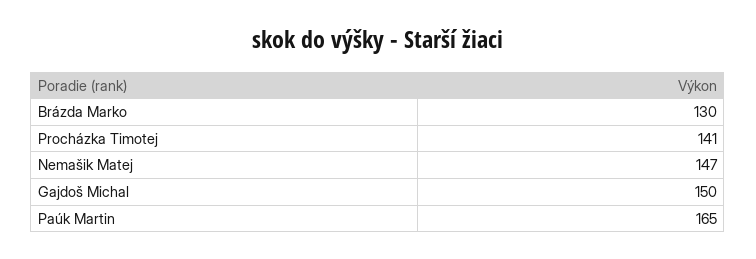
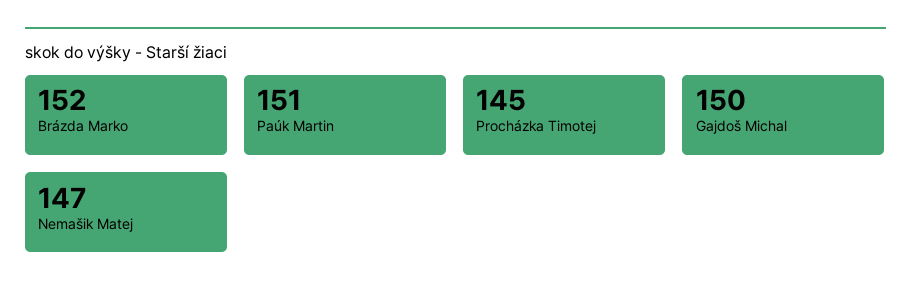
  {
-   "Brázda Marko": 130,
+   "Brázda Marko": 152,
-   "Procházka Timotej": 141,
+   "Procházka Timotej": 145,
    "Nemašik Matej": 147,
    "Gajdoš Michal": 150,
-   "Paúk Martin": 165
+   "Paúk Martin": 151
  }

